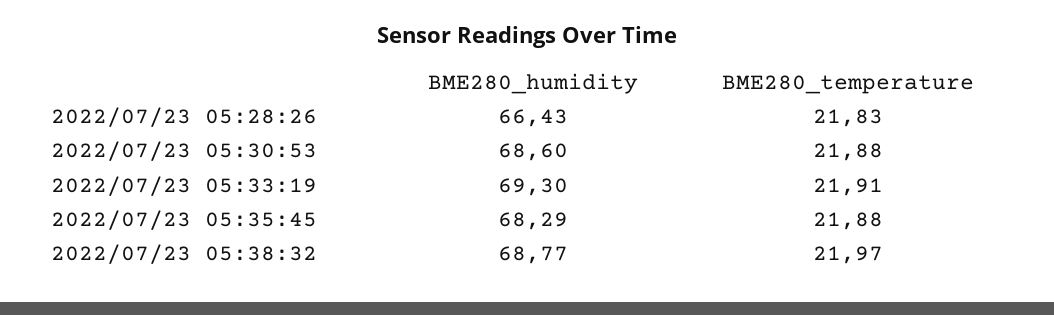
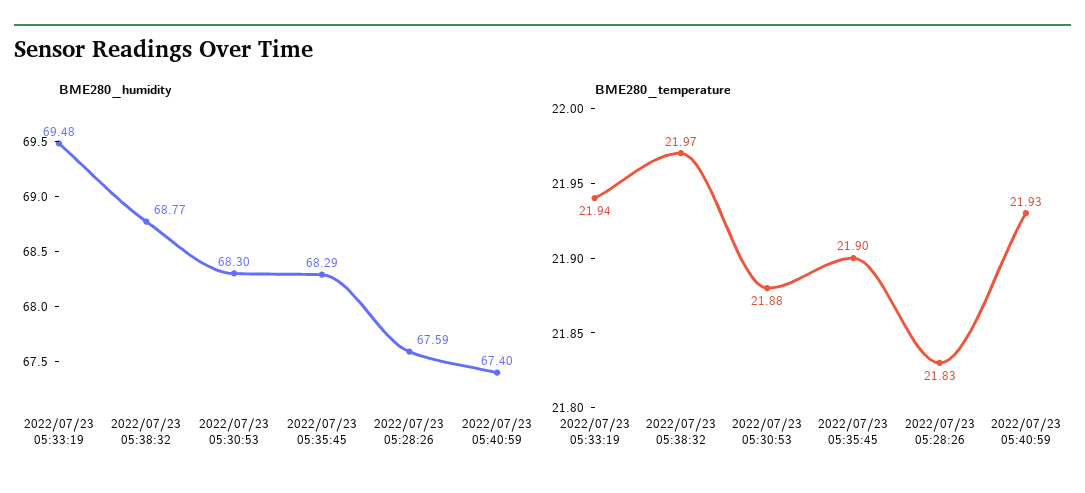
  {
    "BME280_humidity": {
-     "2022/07/23 05:28:26": 66.43,
+     "2022/07/23 05:28:26": 67.59,
-     "2022/07/23 05:30:53": 68.6,
+     "2022/07/23 05:30:53": 68.3,
-     "2022/07/23 05:33:19": 69.3,
+     "2022/07/23 05:33:19": 69.48,
      "2022/07/23 05:35:45": 68.29,
-     "2022/07/23 05:38:32": 68.77
+     "2022/07/23 05:38:32": 68.77,
+     "2022/07/23 05:40:59": 67.4
    },
    "BME280_temperature": {
      "2022/07/23 05:28:26": 21.83,
      "2022/07/23 05:30:53": 21.88,
-     "2022/07/23 05:33:19": 21.91,
+     "2022/07/23 05:33:19": 21.94,
-     "2022/07/23 05:35:45": 21.88,
+     "2022/07/23 05:35:45": 21.9,
-     "2022/07/23 05:38:32": 21.97
+     "2022/07/23 05:38:32": 21.97,
+     "2022/07/23 05:40:59": 21.93
    }
  }

